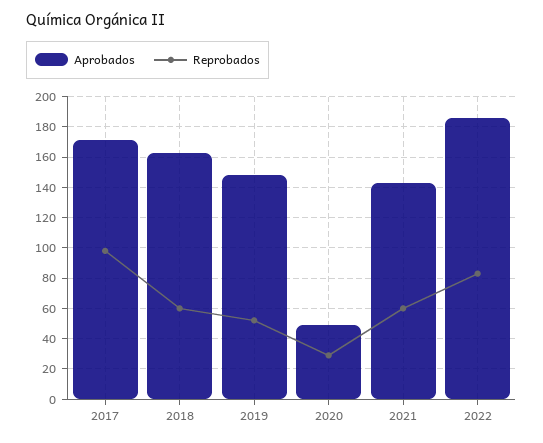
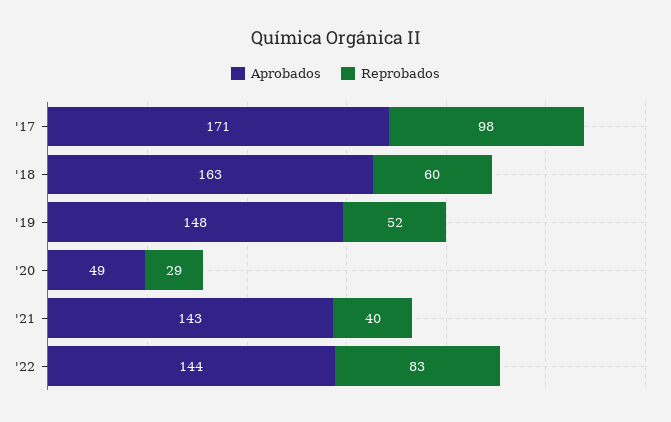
  {
    "Aprobados": {
      "2017": 171,
      "2018": 163,
      "2019": 148,
      "2020": 49,
      "2021": 143,
-     "2022": 185
+     "2022": 144
    },
    "Reprobados": {
      "2017": 98,
      "2018": 60,
      "2019": 52,
      "2020": 29,
-     "2021": 60,
+     "2021": 40,
      "2022": 83
    }
  }

